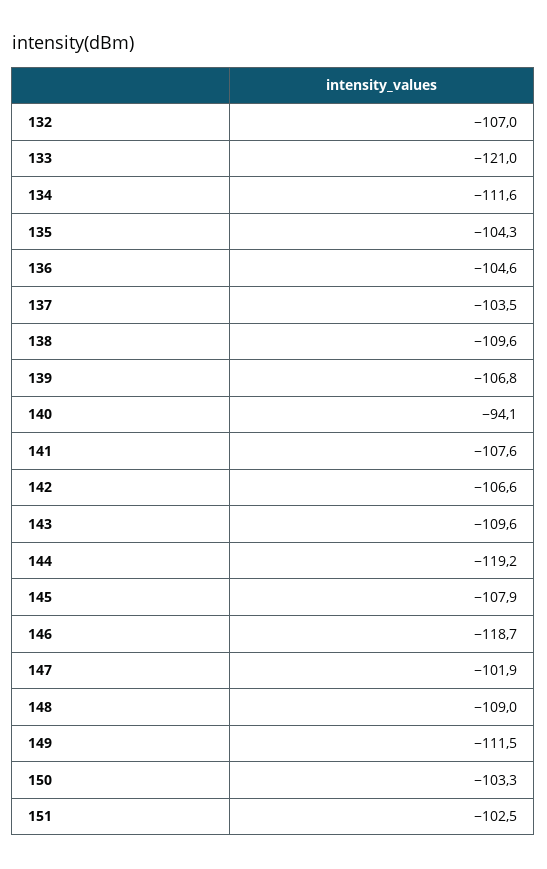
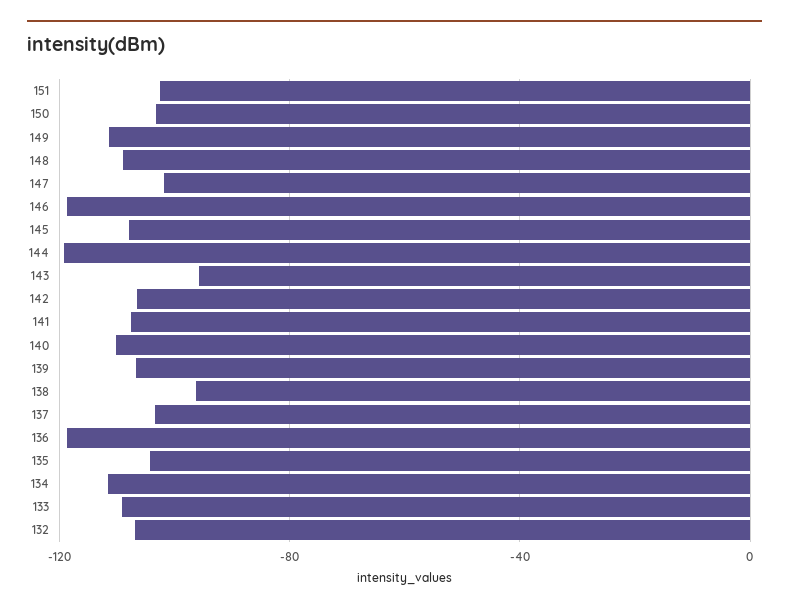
  {
    "132": -107,
-   "133": -121,
+   "133": -110,
    "134": -111.6,
    "135": -104.3,
-   "136": -104.6,
+   "136": -120,
    "137": -103.5,
-   "138": -109.6,
+   "138": -95,
    "139": -106.8,
-   "140": -94.1,
+   "140": -110,
    "141": -107.6,
    "142": -106.6,
-   "143": -109.6,
+   "143": -95,
    "144": -119.2,
    "145": -107.9,
    "146": -118.7,
    "147": -101.9,
    "148": -109,
    "149": -111.5,
    "150": -103.3,
    "151": -102.5
  }

